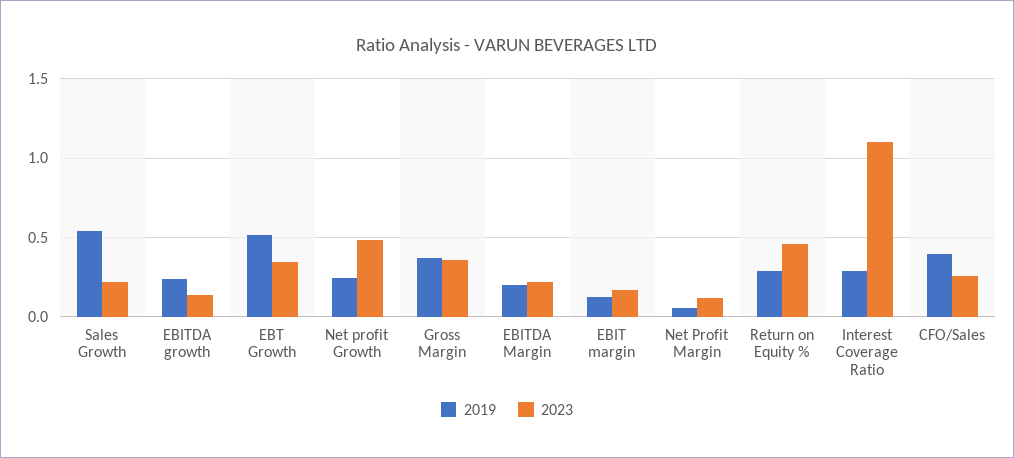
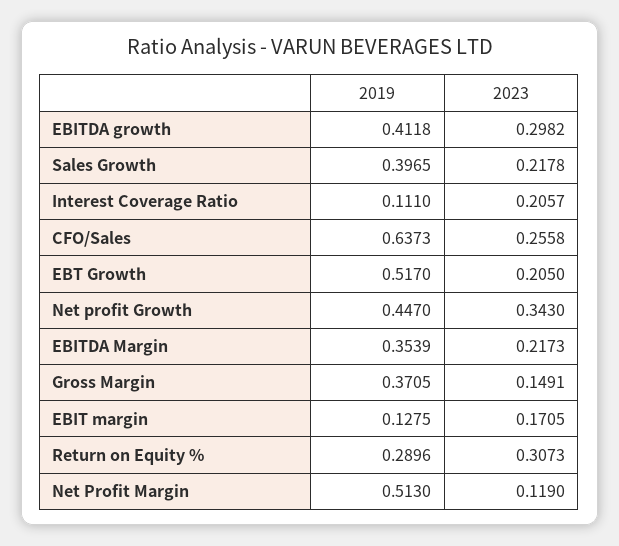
  {
    "2019": {
-     "Sales Growth": 0.55,
+     "Sales Growth": 0.3965,
-     "EBITDA growth": 0.25,
+     "EBITDA growth": 0.4118,
      "EBT Growth": 0.517,
-     "Net profit Growth": 0.25,
+     "Net profit Growth": 0.447,
      "Gross Margin": 0.3705,
-     "EBITDA Margin": 0.2,
+     "EBITDA Margin": 0.3539,
      "EBIT margin": 0.1275,
-     "Net Profit Margin": 0.05,
+     "Net Profit Margin": 0.513,
      "Return on Equity %": 0.2896,
-     "Interest Coverage Ratio": 0.3,
+     "Interest Coverage Ratio": 0.111,
-     "CFO/Sales": 0.4
+     "CFO/Sales": 0.6373
    },
    "2023": {
      "Sales Growth": 0.2178,
-     "EBITDA growth": 0.15,
+     "EBITDA growth": 0.2982,
-     "EBT Growth": 0.35,
+     "EBT Growth": 0.205,
-     "Net profit Growth": 0.5,
+     "Net profit Growth": 0.343,
-     "Gross Margin": 0.35,
+     "Gross Margin": 0.1491,
      "EBITDA Margin": 0.2173,
      "EBIT margin": 0.1705,
      "Net Profit Margin": 0.119,
-     "Return on Equity %": 0.45,
+     "Return on Equity %": 0.3073,
-     "Interest Coverage Ratio": 1.1,
+     "Interest Coverage Ratio": 0.2057,
      "CFO/Sales": 0.2558
    }
  }

